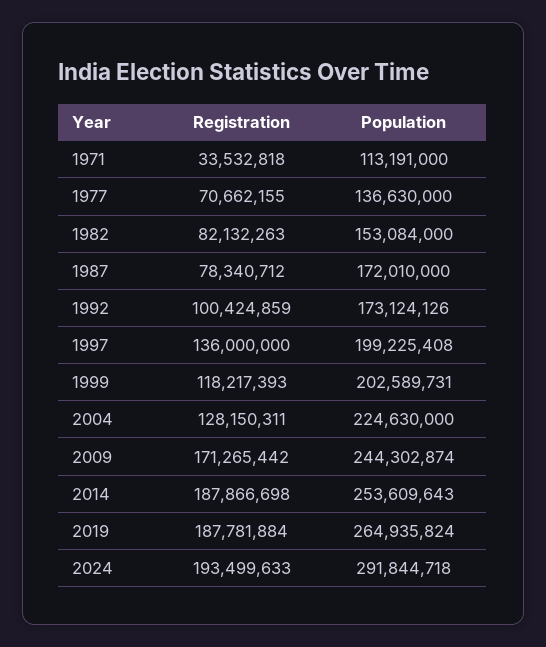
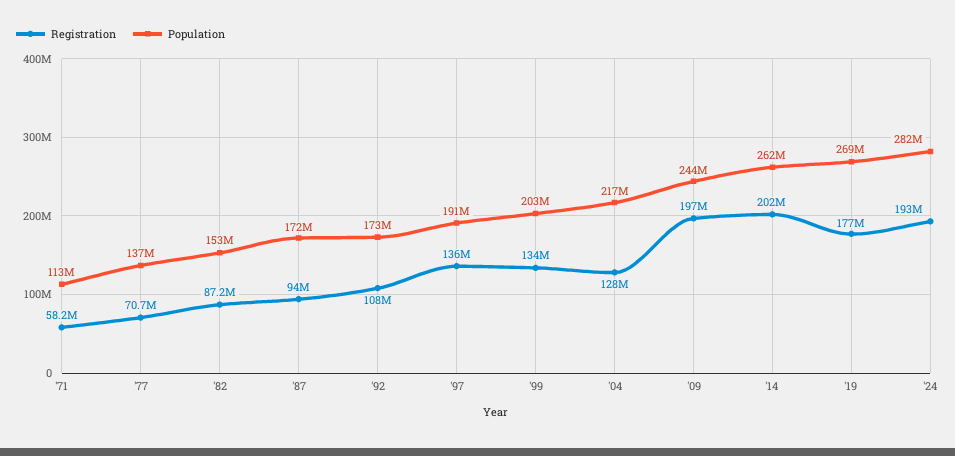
  {
    "Registration": {
-     "1971": 33532818,
+     "1971": 58200000,
      "1977": 70662155,
-     "1982": 82132263,
+     "1982": 87200000,
-     "1987": 78340712,
+     "1987": 94000000,
-     "1992": 100424859,
+     "1992": 108000000,
      "1997": 136000000,
-     "1999": 118217393,
+     "1999": 134000000,
      "2004": 128150311,
-     "2009": 171265442,
+     "2009": 197000000,
-     "2014": 187866698,
+     "2014": 202000000,
-     "2019": 187781884,
+     "2019": 177000000,
      "2024": 193499633
    },
    "Population": {
      "1971": 113191000,
      "1977": 136630000,
      "1982": 153084000,
      "1987": 172010000,
      "1992": 173124126,
-     "1997": 199225408,
+     "1997": 191000000,
      "1999": 202589731,
-     "2004": 224630000,
+     "2004": 217000000,
      "2009": 244302874,
-     "2014": 253609643,
+     "2014": 262000000,
-     "2019": 264935824,
+     "2019": 269000000,
-     "2024": 291844718
+     "2024": 282000000
    }
  }

